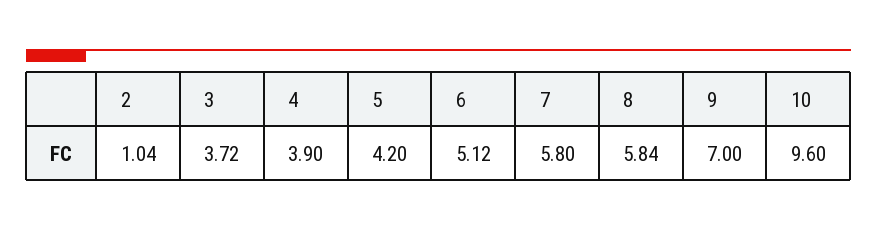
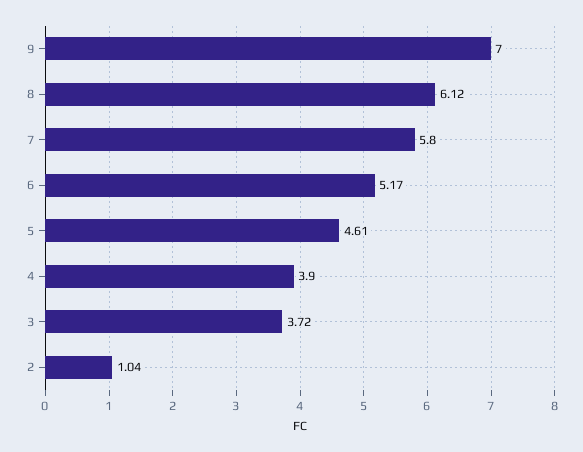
  {
    "2": 1.04,
    "3": 3.72,
    "4": 3.9,
-   "5": 4.2,
+   "5": 4.61,
-   "6": 5.12,
+   "6": 5.17,
    "7": 5.8,
-   "8": 5.84,
+   "8": 6.12,
-   "9": 7,
+   "9": 7
-   "10": 9.6
  }

